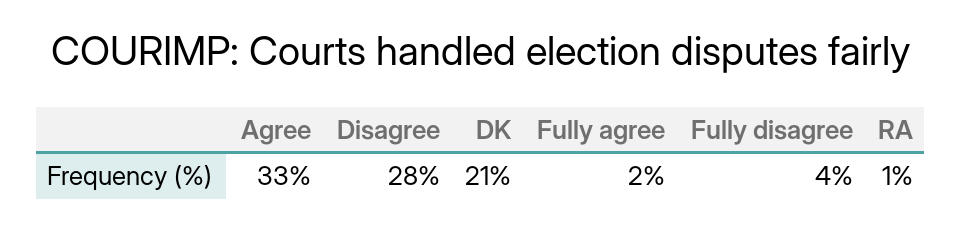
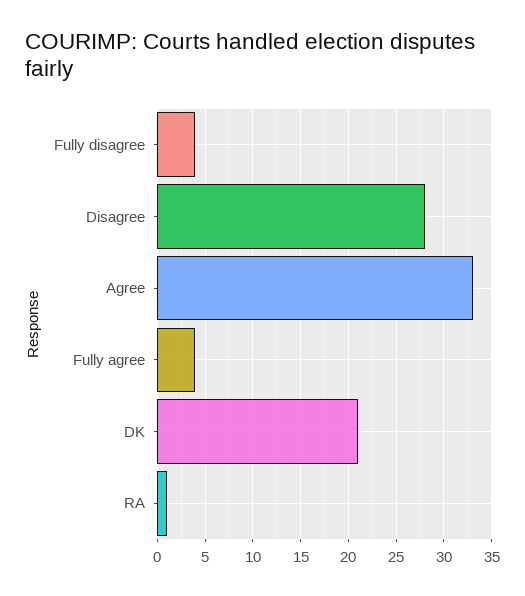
  {
    "Agree": 33,
    "Disagree": 28,
    "DK": 21,
-   "Fully agree": 2,
+   "Fully agree": 4,
    "Fully disagree": 4,
    "RA": 1
  }

